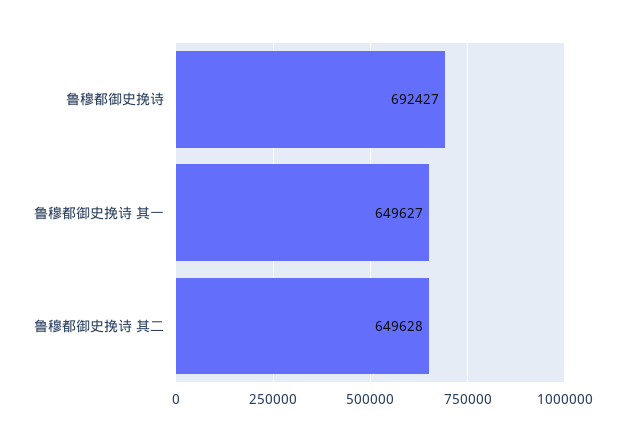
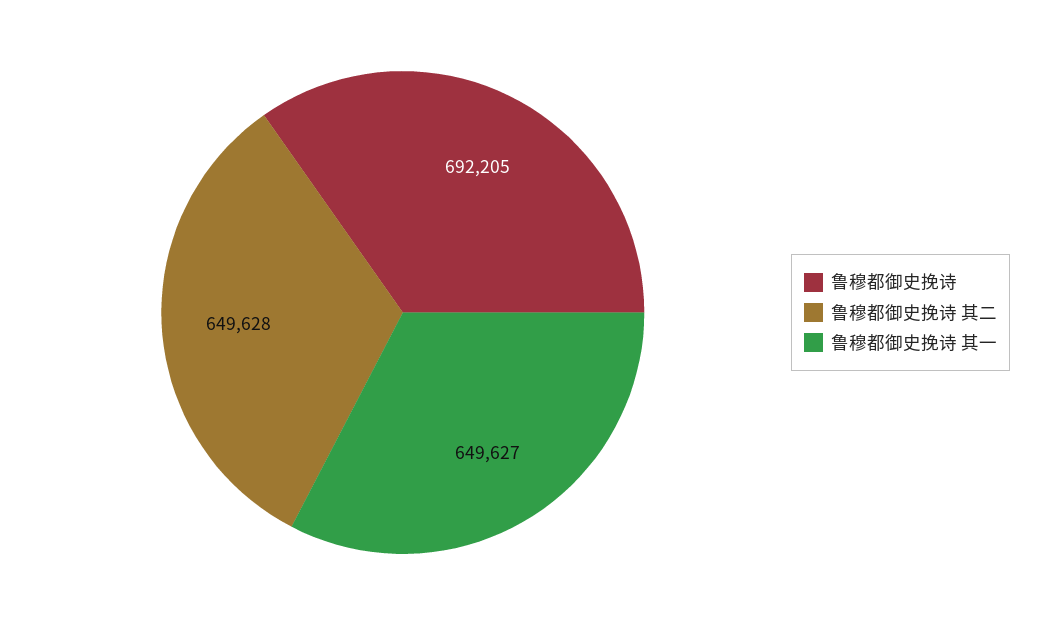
  {
-   "鲁穆都御史挽诗": 692427,
+   "鲁穆都御史挽诗": 692205,
    "鲁穆都御史挽诗 其一": 649627,
    "鲁穆都御史挽诗 其二": 649628
  }

